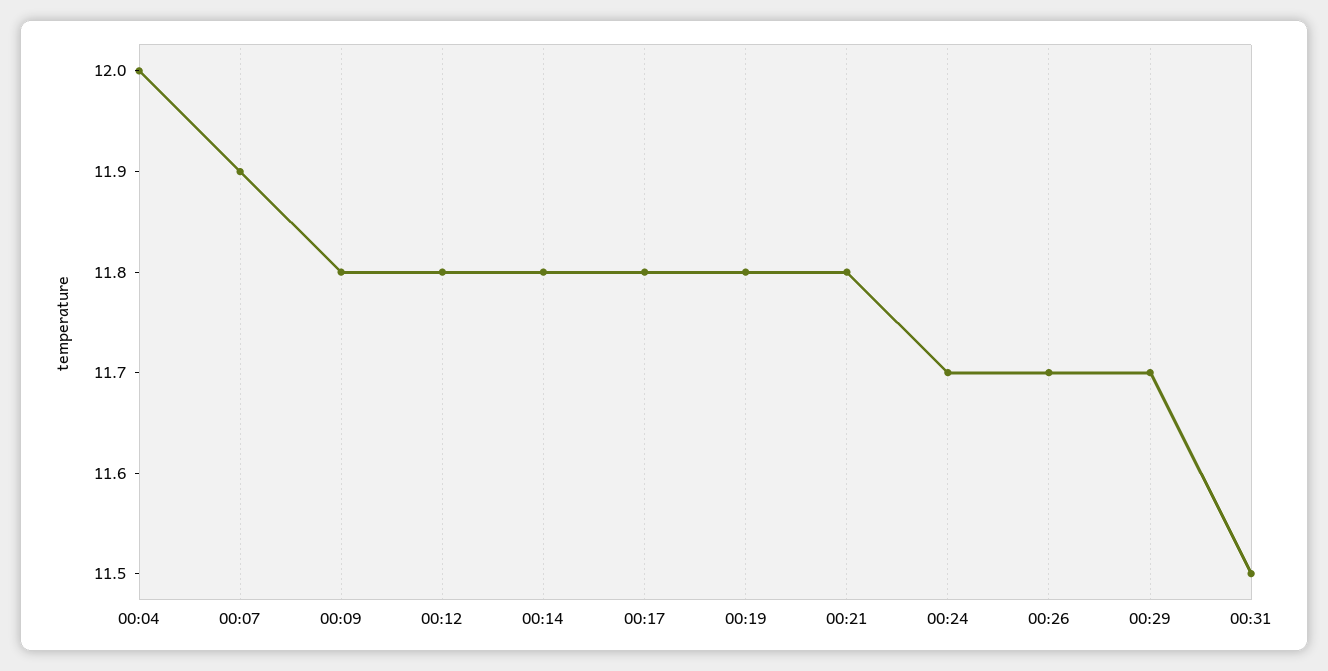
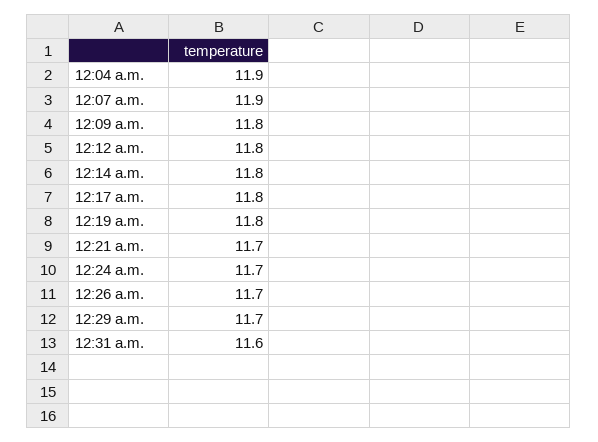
  {
-   "00:04": 12,
+   "00:04": 11.9,
    "00:07": 11.9,
    "00:09": 11.8,
    "00:12": 11.8,
    "00:14": 11.8,
    "00:17": 11.8,
    "00:19": 11.8,
-   "00:21": 11.8,
+   "00:21": 11.7,
    "00:24": 11.7,
    "00:26": 11.7,
    "00:29": 11.7,
-   "00:31": 11.5
+   "00:31": 11.6
  }

